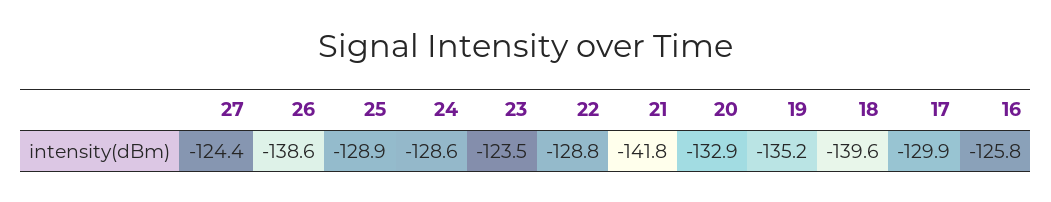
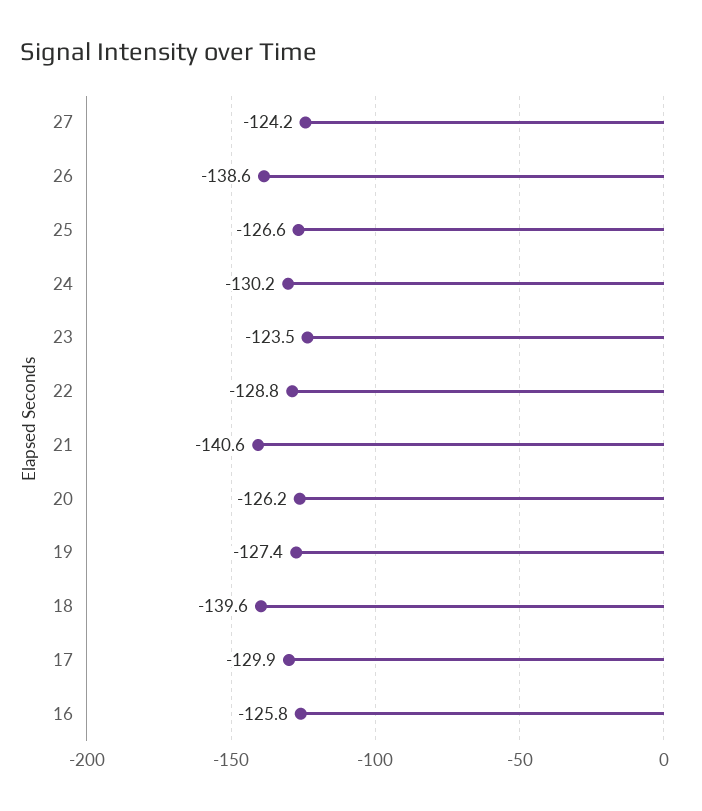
  {
-   "27": -124.4,
+   "27": -124.2,
    "26": -138.6,
-   "25": -128.9,
+   "25": -126.6,
-   "24": -128.6,
+   "24": -130.2,
    "23": -123.5,
    "22": -128.8,
-   "21": -141.8,
+   "21": -140.6,
-   "20": -132.9,
+   "20": -126.2,
-   "19": -135.2,
+   "19": -127.4,
    "18": -139.6,
    "17": -129.9,
    "16": -125.8
  }

